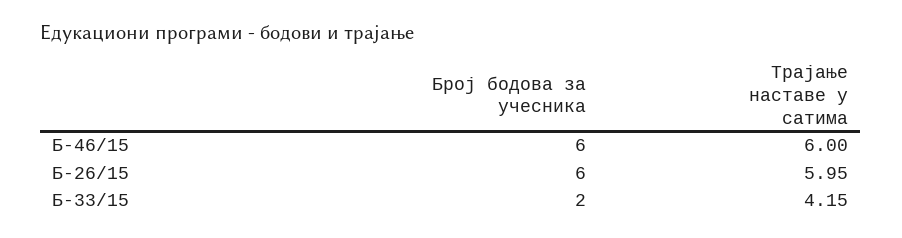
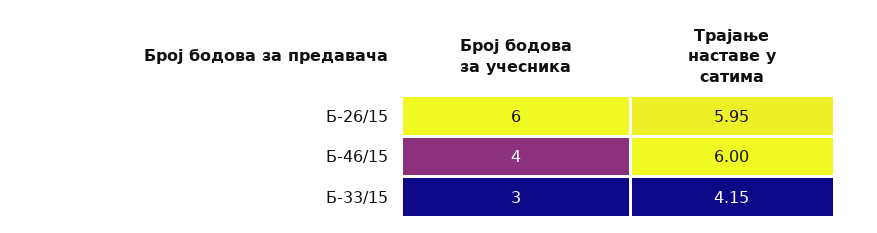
  {
    "Број бодова за учесника": {
-     "Б-46/15": 6,
+     "Б-46/15": 4,
      "Б-26/15": 6,
-     "Б-33/15": 2
+     "Б-33/15": 3
    },
    "Трајање наставе у сатима": {
      "Б-46/15": 6,
      "Б-26/15": 5.95,
      "Б-33/15": 4.15
    }
  }

